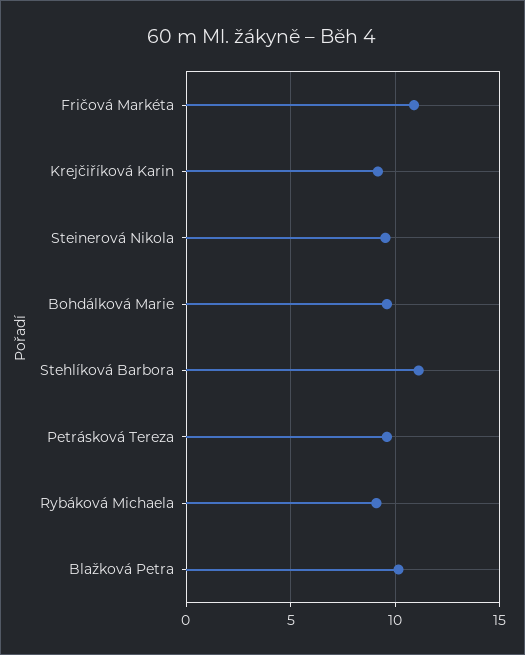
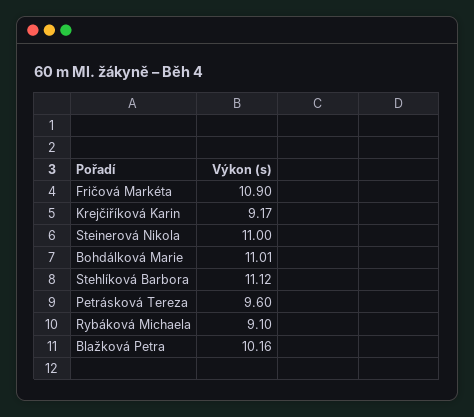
  {
    "Fričová Markéta": 10.9,
    "Krejčiříková Karin": 9.17,
-   "Steinerová Nikola": 9.5,
+   "Steinerová Nikola": 11,
-   "Bohdálková Marie": 9.5,
+   "Bohdálková Marie": 11.01,
    "Stehlíková Barbora": 11.12,
    "Petrásková Tereza": 9.6,
    "Rybáková Michaela": 9.1,
    "Blažková Petra": 10.16
  }

